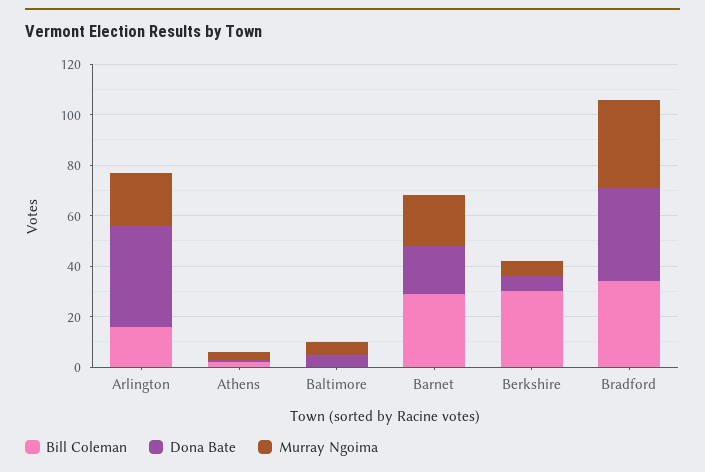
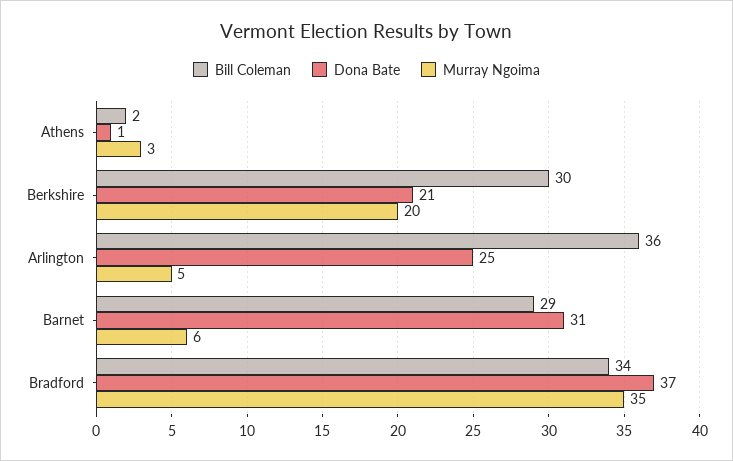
  {
    "Bill Coleman": {
-     "Arlington": 15,
+     "Arlington": 36,
      "Athens": 2,
-     "Baltimore": 0,
      "Barnet": 29,
      "Berkshire": 30,
      "Bradford": 34
    },
    "Dona Bate": {
-     "Arlington": 40,
+     "Arlington": 25,
      "Athens": 1,
-     "Baltimore": 5,
-     "Barnet": 20,
+     "Barnet": 31,
-     "Berkshire": 5,
+     "Berkshire": 21,
      "Bradford": 37
    },
    "Murray Ngoima": {
-     "Arlington": 20,
+     "Arlington": 5,
      "Athens": 3,
-     "Baltimore": 5,
-     "Barnet": 20,
+     "Barnet": 6,
-     "Berkshire": 5,
+     "Berkshire": 20,
      "Bradford": 35
    }
  }

